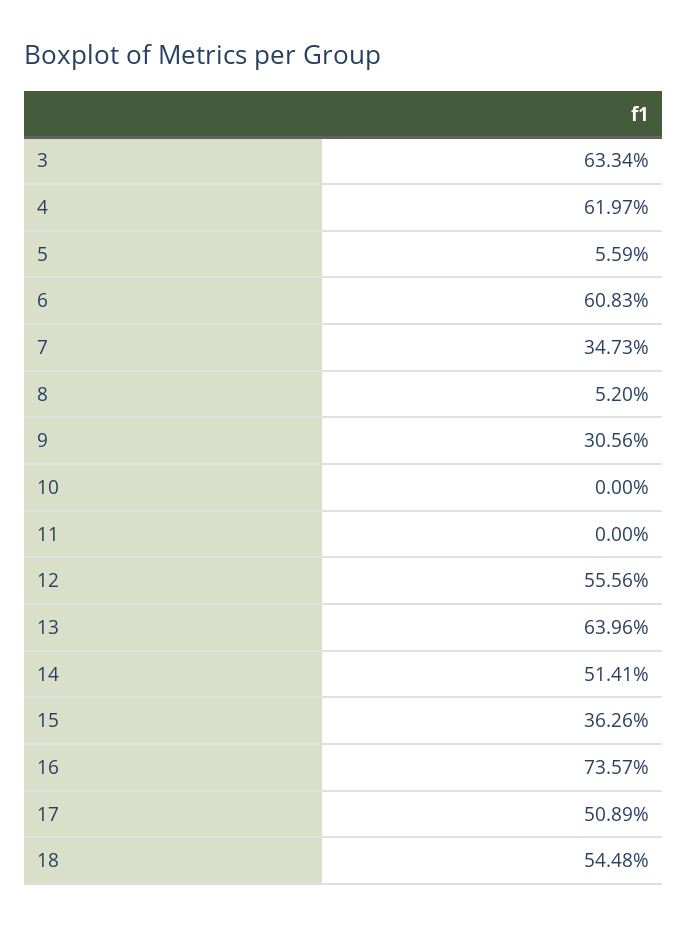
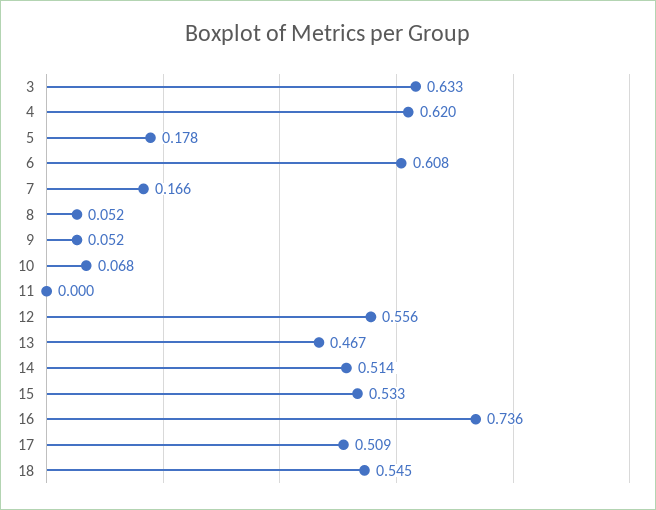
  {
    "3": 0.6334,
    "4": 0.6197,
-   "5": 0.0559,
+   "5": 0.178,
    "6": 0.6083,
-   "7": 0.3473,
+   "7": 0.166,
    "8": 0.052,
-   "9": 0.3056,
+   "9": 0.052,
-   "10": 0,
+   "10": 0.068,
    "11": 0,
    "12": 0.5556,
-   "13": 0.6396,
+   "13": 0.467,
    "14": 0.5141,
-   "15": 0.3626,
+   "15": 0.533,
    "16": 0.7357,
    "17": 0.5089,
    "18": 0.5448
  }

